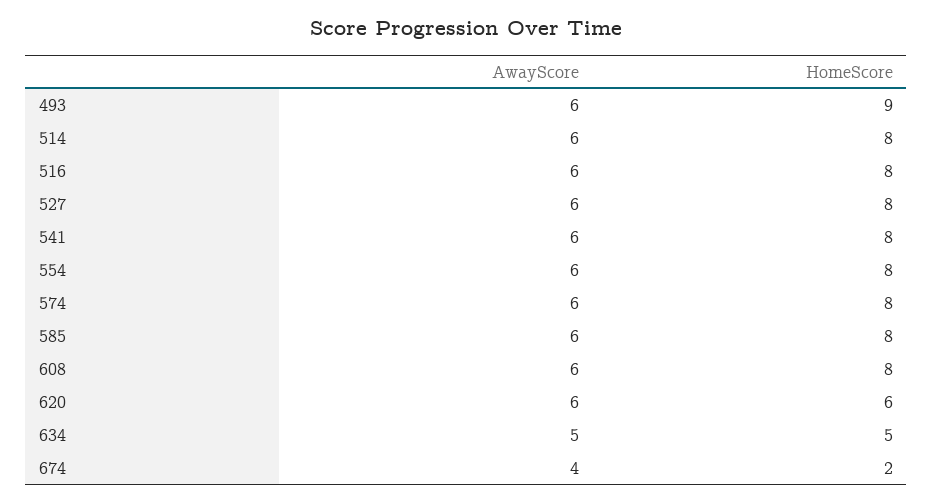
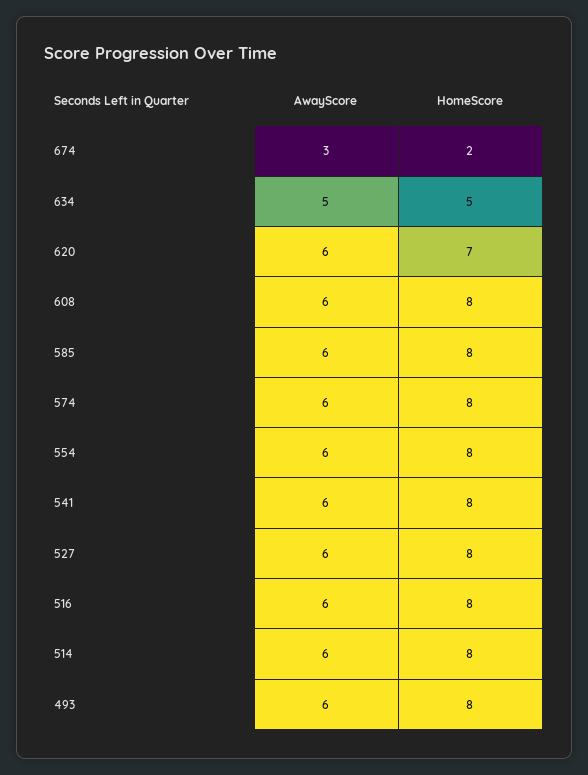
  {
    "AwayScore": {
      "493": 6,
      "514": 6,
      "516": 6,
      "527": 6,
      "541": 6,
      "554": 6,
      "574": 6,
      "585": 6,
      "608": 6,
      "620": 6,
      "634": 5,
-     "674": 4
+     "674": 3
    },
    "HomeScore": {
-     "493": 9,
+     "493": 8,
      "514": 8,
      "516": 8,
      "527": 8,
      "541": 8,
      "554": 8,
      "574": 8,
      "585": 8,
      "608": 8,
-     "620": 6,
+     "620": 7,
      "634": 5,
      "674": 2
    }
  }

